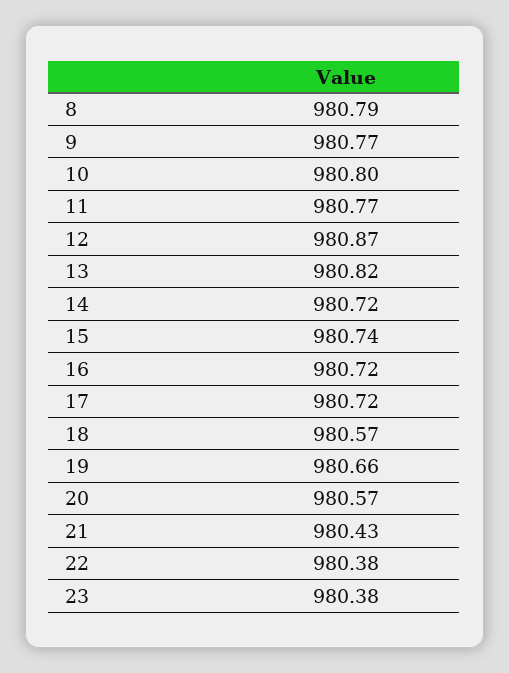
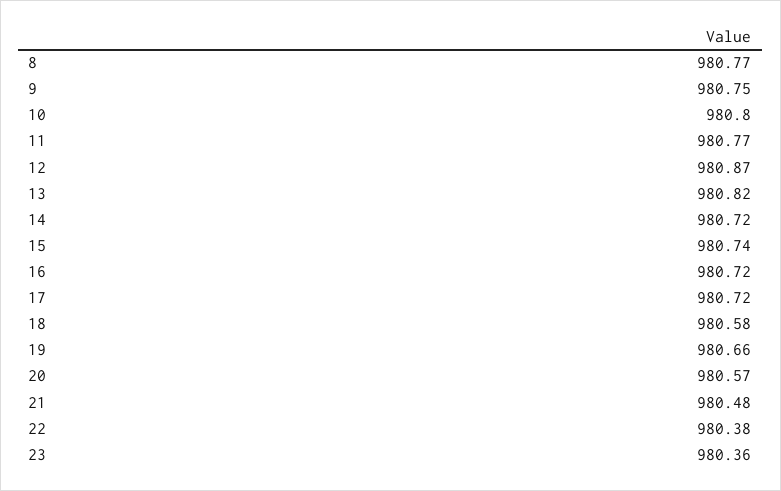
  {
-   "8": 980.79,
+   "8": 980.77,
-   "9": 980.77,
+   "9": 980.75,
    "10": 980.8,
    "11": 980.77,
    "12": 980.87,
    "13": 980.82,
    "14": 980.72,
    "15": 980.74,
    "16": 980.72,
    "17": 980.72,
-   "18": 980.57,
+   "18": 980.58,
    "19": 980.66,
    "20": 980.57,
-   "21": 980.43,
+   "21": 980.48,
    "22": 980.38,
-   "23": 980.38
+   "23": 980.36
  }

